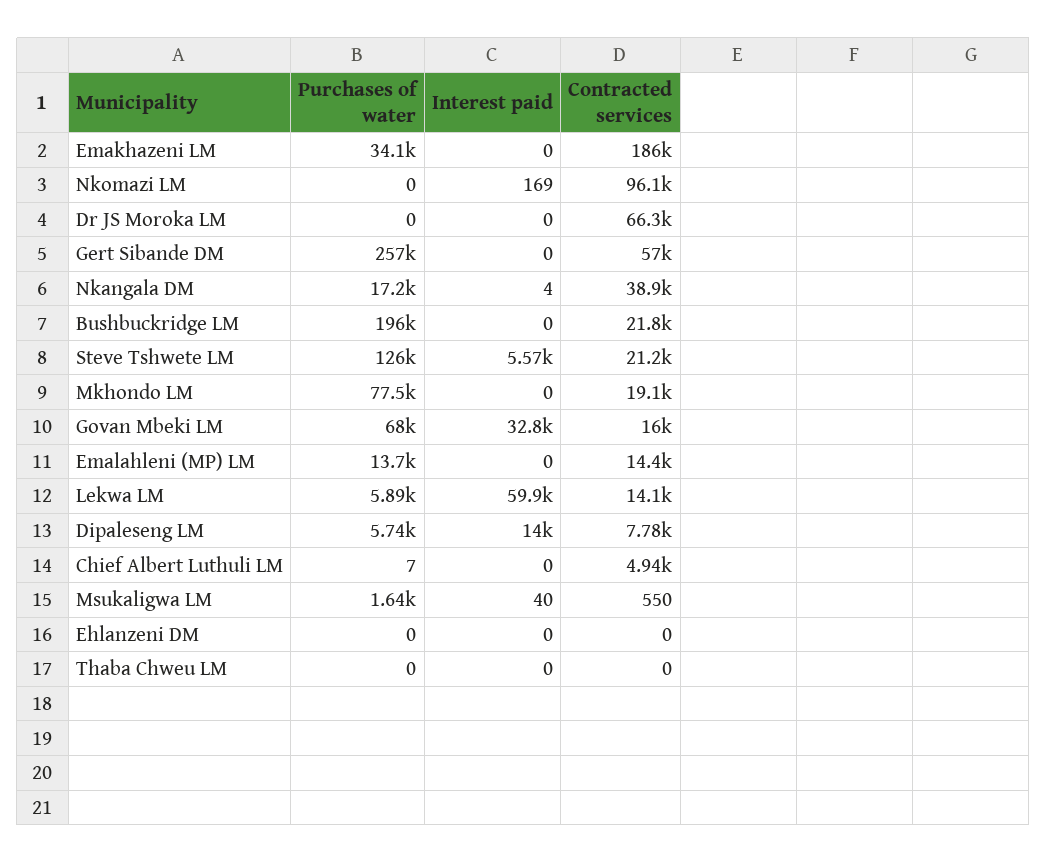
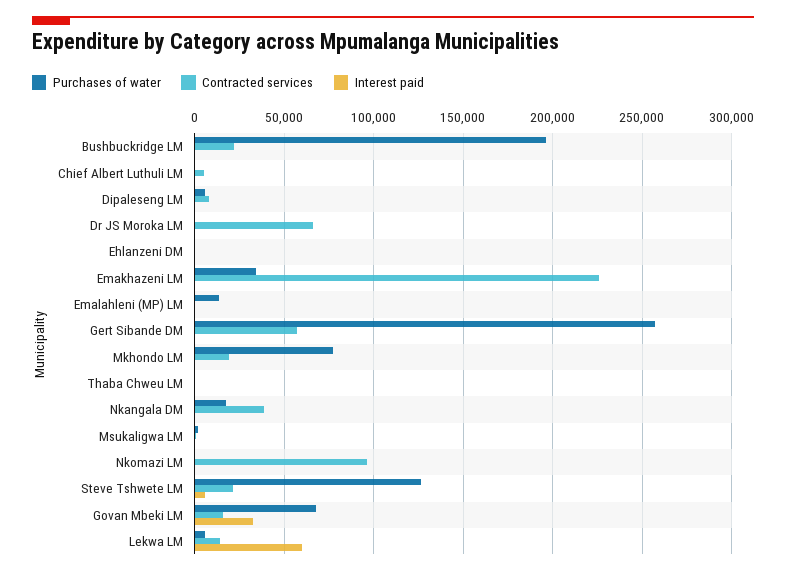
  {
    "Purchases of water": {
      "Emakhazeni LM": 34100,
      "Nkomazi LM": 0,
      "Dr JS Moroka LM": 0,
      "Gert Sibande DM": 257000,
      "Nkangala DM": 17200,
      "Bushbuckridge LM": 196000,
      "Steve Tshwete LM": 126000,
      "Mkhondo LM": 77500,
      "Govan Mbeki LM": 68000,
      "Emalahleni (MP) LM": 13700,
      "Lekwa LM": 5890,
      "Dipaleseng LM": 5740,
      "Chief Albert Luthuli LM": 7,
      "Msukaligwa LM": 1640,
      "Ehlanzeni DM": 0,
      "Thaba Chweu LM": 0
    },
    "Interest paid": {
      "Emakhazeni LM": 0,
      "Nkomazi LM": 169,
      "Dr JS Moroka LM": 0,
      "Gert Sibande DM": 0,
      "Nkangala DM": 4,
      "Bushbuckridge LM": 0,
      "Steve Tshwete LM": 5570,
      "Mkhondo LM": 0,
      "Govan Mbeki LM": 32800,
      "Emalahleni (MP) LM": 0,
      "Lekwa LM": 59900,
-     "Dipaleseng LM": 14000,
+     "Dipaleseng LM": 0,
      "Chief Albert Luthuli LM": 0,
      "Msukaligwa LM": 40,
      "Ehlanzeni DM": 0,
      "Thaba Chweu LM": 0
    },
    "Contracted services": {
-     "Emakhazeni LM": 186000,
+     "Emakhazeni LM": 225000,
      "Nkomazi LM": 96100,
      "Dr JS Moroka LM": 66300,
      "Gert Sibande DM": 57000,
      "Nkangala DM": 38900,
      "Bushbuckridge LM": 21800,
      "Steve Tshwete LM": 21200,
      "Mkhondo LM": 19100,
      "Govan Mbeki LM": 16000,
-     "Emalahleni (MP) LM": 14400,
+     "Emalahleni (MP) LM": 0,
      "Lekwa LM": 14100,
      "Dipaleseng LM": 7780,
      "Chief Albert Luthuli LM": 4940,
      "Msukaligwa LM": 550,
      "Ehlanzeni DM": 0,
      "Thaba Chweu LM": 0
    }
  }

